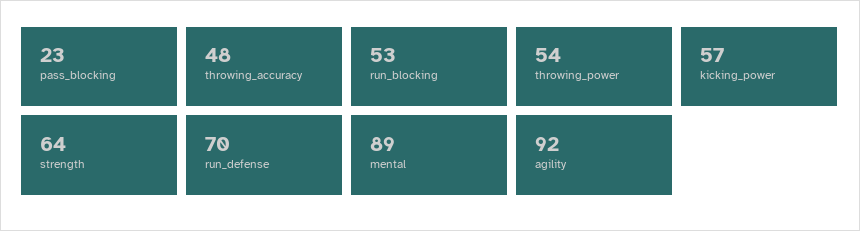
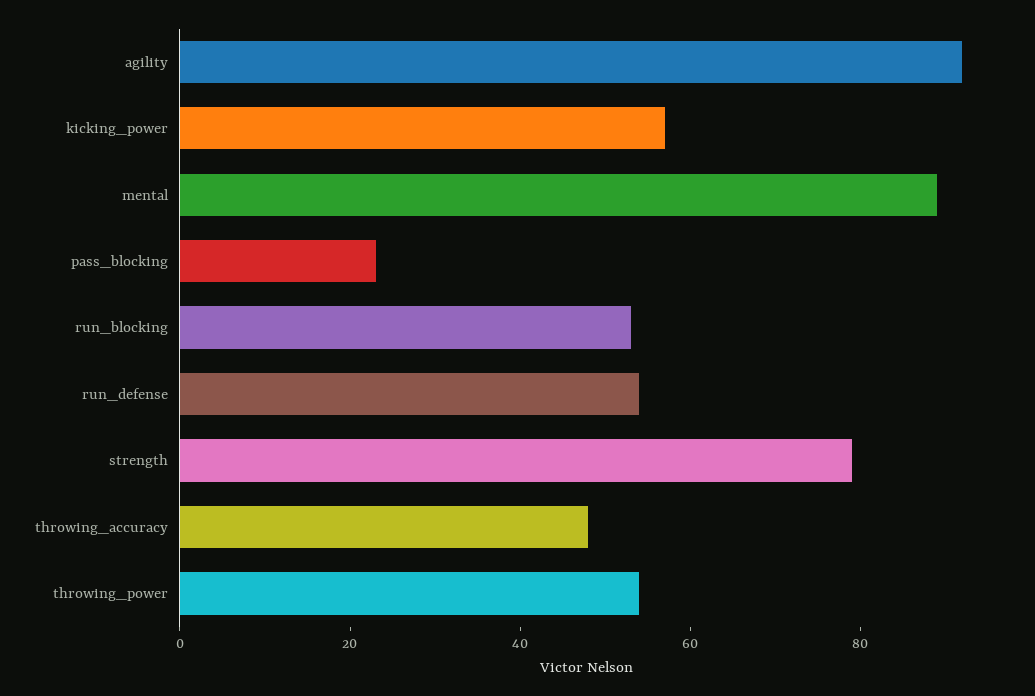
  {
    "pass_blocking": 23,
    "throwing_accuracy": 48,
    "run_blocking": 53,
    "throwing_power": 54,
    "kicking_power": 57,
-   "strength": 64,
+   "strength": 80,
-   "run_defense": 70,
+   "run_defense": 55,
    "mental": 89,
    "agility": 92
  }

